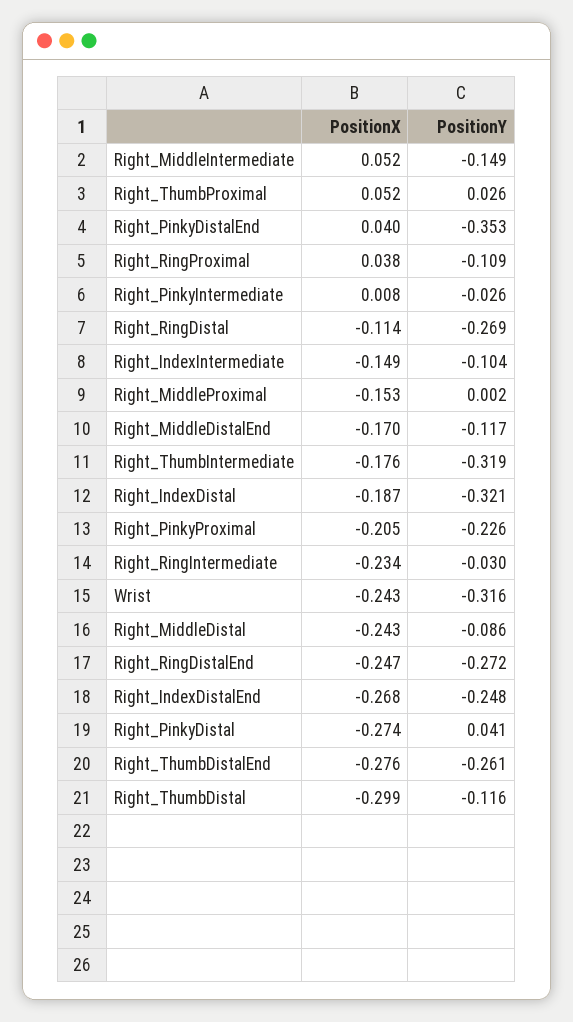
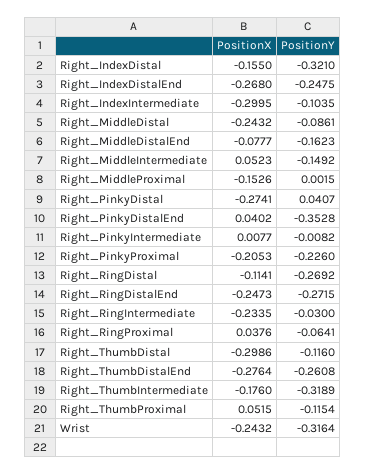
  {
    "PositionX": {
      "Right_MiddleIntermediate": 0.0523,
      "Right_ThumbProximal": 0.0515,
      "Right_PinkyDistalEnd": 0.0402,
      "Right_RingProximal": 0.0376,
      "Right_PinkyIntermediate": 0.0077,
      "Right_RingDistal": -0.1141,
-     "Right_IndexIntermediate": -0.149,
+     "Right_IndexIntermediate": -0.2995,
      "Right_MiddleProximal": -0.1526,
-     "Right_MiddleDistalEnd": -0.17,
+     "Right_MiddleDistalEnd": -0.0777,
      "Right_ThumbIntermediate": -0.176,
-     "Right_IndexDistal": -0.187,
+     "Right_IndexDistal": -0.155,
      "Right_PinkyProximal": -0.2053,
      "Right_RingIntermediate": -0.2335,
      "Wrist": -0.2432,
      "Right_MiddleDistal": -0.2432,
      "Right_RingDistalEnd": -0.2473,
      "Right_IndexDistalEnd": -0.268,
      "Right_PinkyDistal": -0.2741,
      "Right_ThumbDistalEnd": -0.2764,
      "Right_ThumbDistal": -0.2986
    },
    "PositionY": {
      "Right_MiddleIntermediate": -0.1492,
-     "Right_ThumbProximal": 0.026,
+     "Right_ThumbProximal": -0.1154,
      "Right_PinkyDistalEnd": -0.3528,
-     "Right_RingProximal": -0.109,
+     "Right_RingProximal": -0.0641,
-     "Right_PinkyIntermediate": -0.026,
+     "Right_PinkyIntermediate": -0.0082,
      "Right_RingDistal": -0.2692,
      "Right_IndexIntermediate": -0.1035,
      "Right_MiddleProximal": 0.0015,
-     "Right_MiddleDistalEnd": -0.117,
+     "Right_MiddleDistalEnd": -0.1623,
      "Right_ThumbIntermediate": -0.3189,
      "Right_IndexDistal": -0.321,
      "Right_PinkyProximal": -0.226,
      "Right_RingIntermediate": -0.03,
      "Wrist": -0.3164,
      "Right_MiddleDistal": -0.0861,
      "Right_RingDistalEnd": -0.2715,
      "Right_IndexDistalEnd": -0.2475,
      "Right_PinkyDistal": 0.0407,
      "Right_ThumbDistalEnd": -0.2608,
      "Right_ThumbDistal": -0.116
    }
  }

